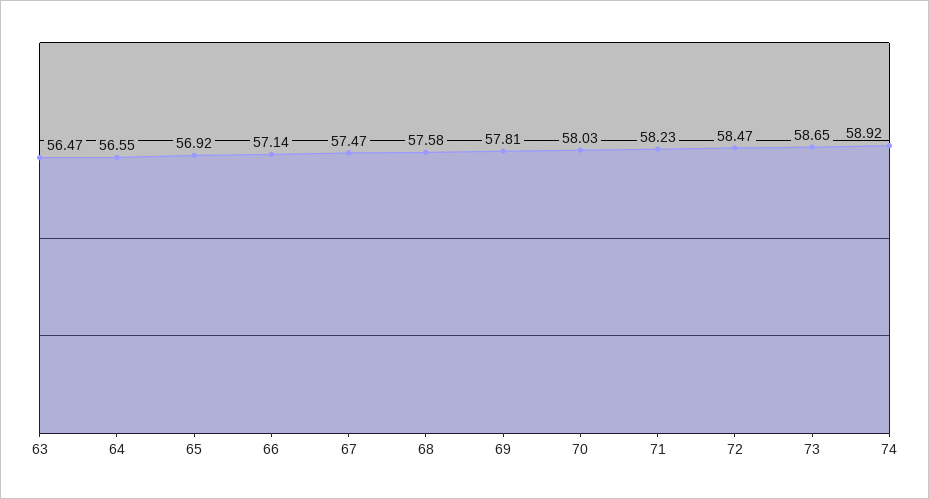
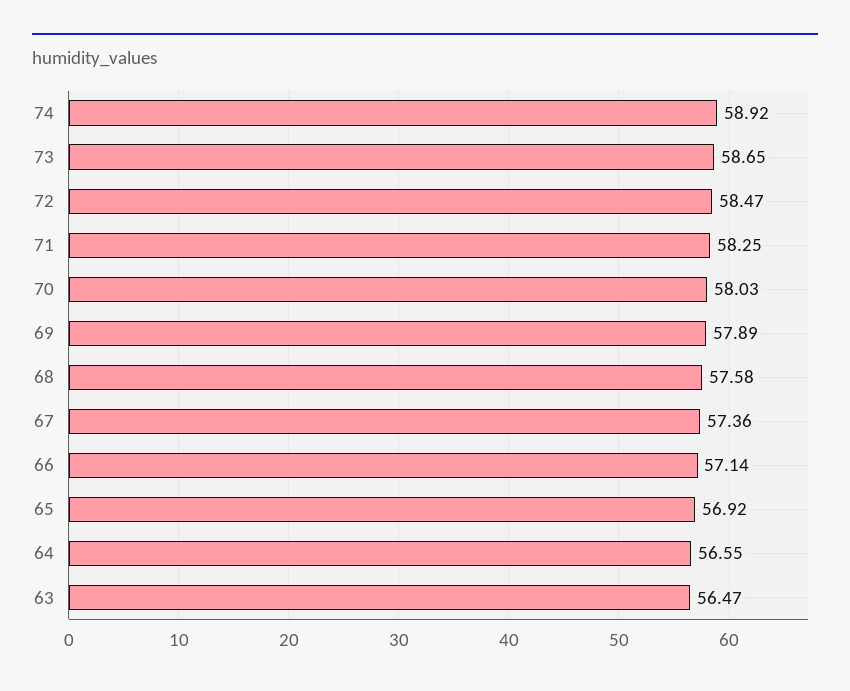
  {
    "63": 56.47,
    "64": 56.55,
    "65": 56.92,
    "66": 57.14,
-   "67": 57.47,
+   "67": 57.36,
    "68": 57.58,
-   "69": 57.81,
+   "69": 57.89,
    "70": 58.03,
-   "71": 58.23,
+   "71": 58.25,
    "72": 58.47,
    "73": 58.65,
    "74": 58.92
  }

